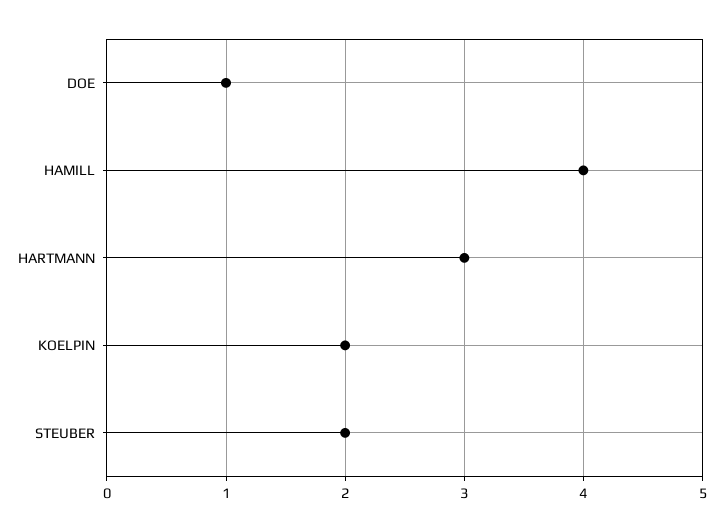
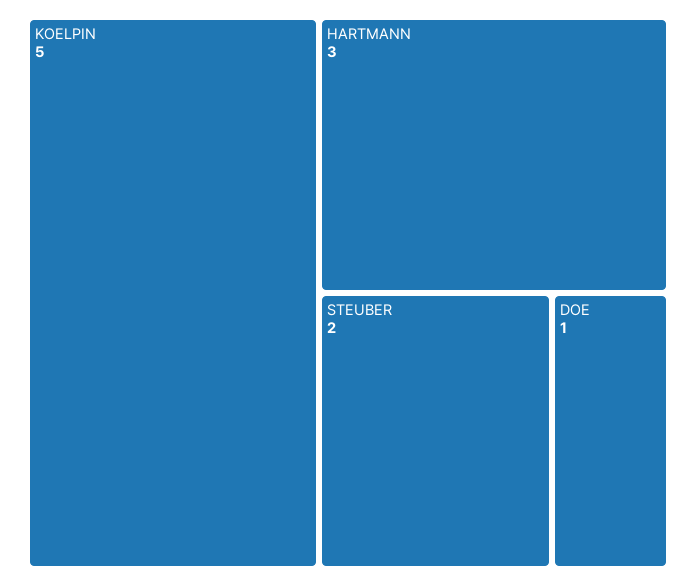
  {
    "DOE": 1,
-   "HAMILL": 4,
    "HARTMANN": 3,
-   "KOELPIN": 2,
+   "KOELPIN": 5,
    "STEUBER": 2
  }

